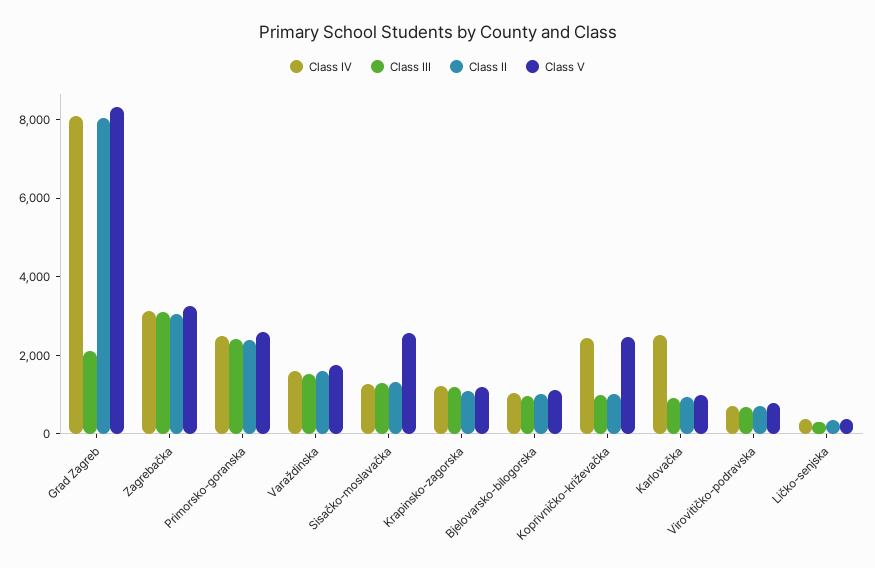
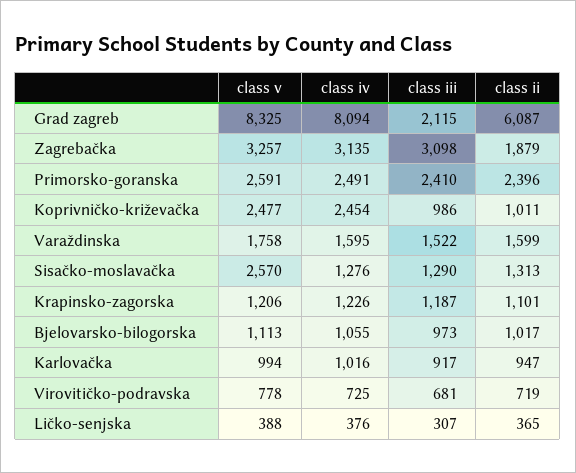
  {
    "Class IV": {
      "Grad Zagreb": 8094,
      "Zagrebačka": 3135,
      "Primorsko-goranska": 2491,
      "Varaždinska": 1595,
      "Sisačko-moslavačka": 1276,
      "Krapinsko-zagorska": 1226,
      "Bjelovarsko-bilogorska": 1055,
      "Koprivničko-križevačka": 2454,
-     "Karlovačka": 2500,
+     "Karlovačka": 1016,
      "Virovitičko-podravska": 725,
      "Ličko-senjska": 376
    },
    "Class III": {
      "Grad Zagreb": 2115,
      "Zagrebačka": 3098,
      "Primorsko-goranska": 2410,
      "Varaždinska": 1522,
      "Sisačko-moslavačka": 1290,
      "Krapinsko-zagorska": 1187,
      "Bjelovarsko-bilogorska": 973,
      "Koprivničko-križevačka": 986,
      "Karlovačka": 917,
      "Virovitičko-podravska": 681,
      "Ličko-senjska": 307
    },
    "Class II": {
-     "Grad Zagreb": 8000,
+     "Grad Zagreb": 6087,
-     "Zagrebačka": 3000,
+     "Zagrebačka": 1879,
      "Primorsko-goranska": 2396,
      "Varaždinska": 1599,
      "Sisačko-moslavačka": 1313,
      "Krapinsko-zagorska": 1101,
      "Bjelovarsko-bilogorska": 1017,
      "Koprivničko-križevačka": 1011,
      "Karlovačka": 947,
      "Virovitičko-podravska": 719,
      "Ličko-senjska": 365
    },
    "Class V": {
      "Grad Zagreb": 8325,
      "Zagrebačka": 3257,
      "Primorsko-goranska": 2591,
      "Varaždinska": 1758,
      "Sisačko-moslavačka": 2570,
      "Krapinsko-zagorska": 1206,
      "Bjelovarsko-bilogorska": 1113,
      "Koprivničko-križevačka": 2477,
      "Karlovačka": 994,
      "Virovitičko-podravska": 778,
      "Ličko-senjska": 388
    }
  }

